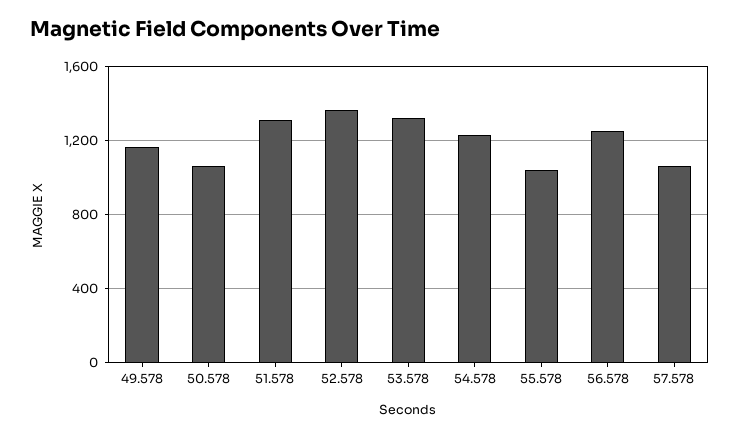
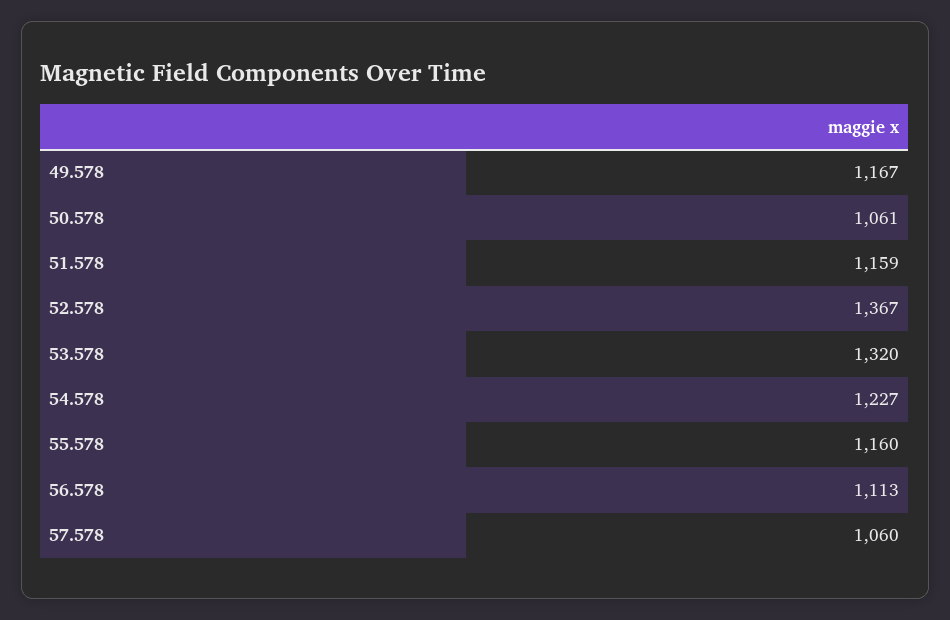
  {
    "49.578": 1167,
    "50.578": 1061,
-   "51.578": 1300,
+   "51.578": 1159,
    "52.578": 1367,
    "53.578": 1320,
    "54.578": 1227,
-   "55.578": 1050,
+   "55.578": 1160,
-   "56.578": 1250,
+   "56.578": 1113,
    "57.578": 1060
  }

